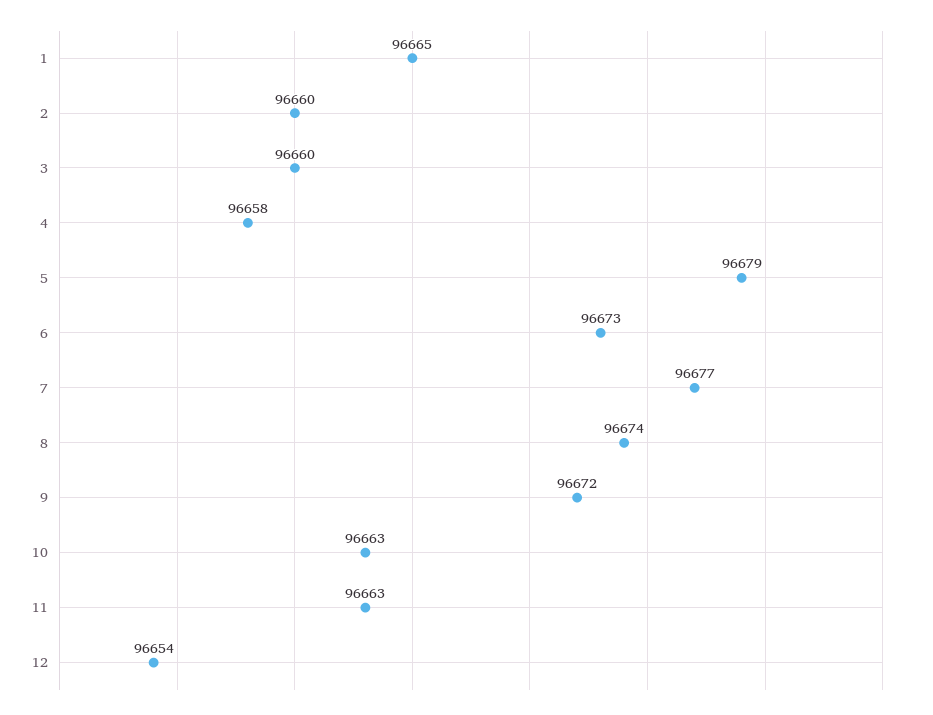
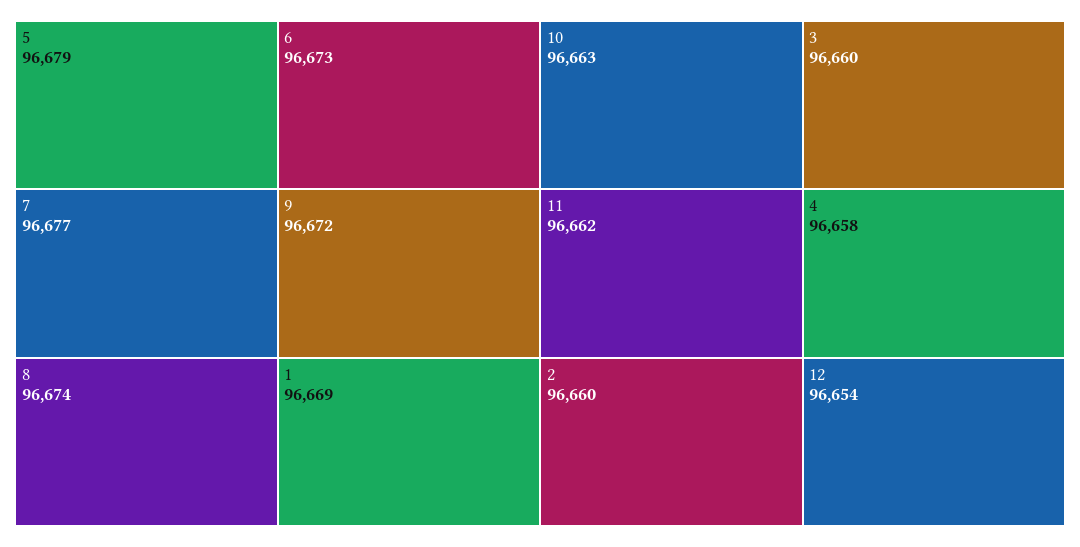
  {
-   "1": 96665,
+   "1": 96669,
    "2": 96660,
    "3": 96660,
    "4": 96658,
    "5": 96679,
    "6": 96673,
    "7": 96677,
    "8": 96674,
    "9": 96672,
    "10": 96663,
-   "11": 96663,
+   "11": 96662,
    "12": 96654
  }

